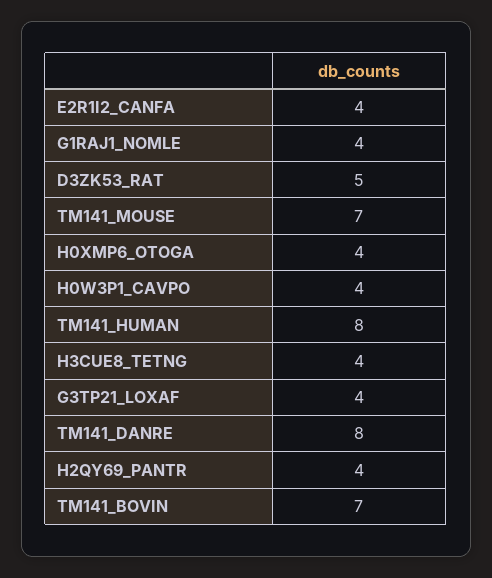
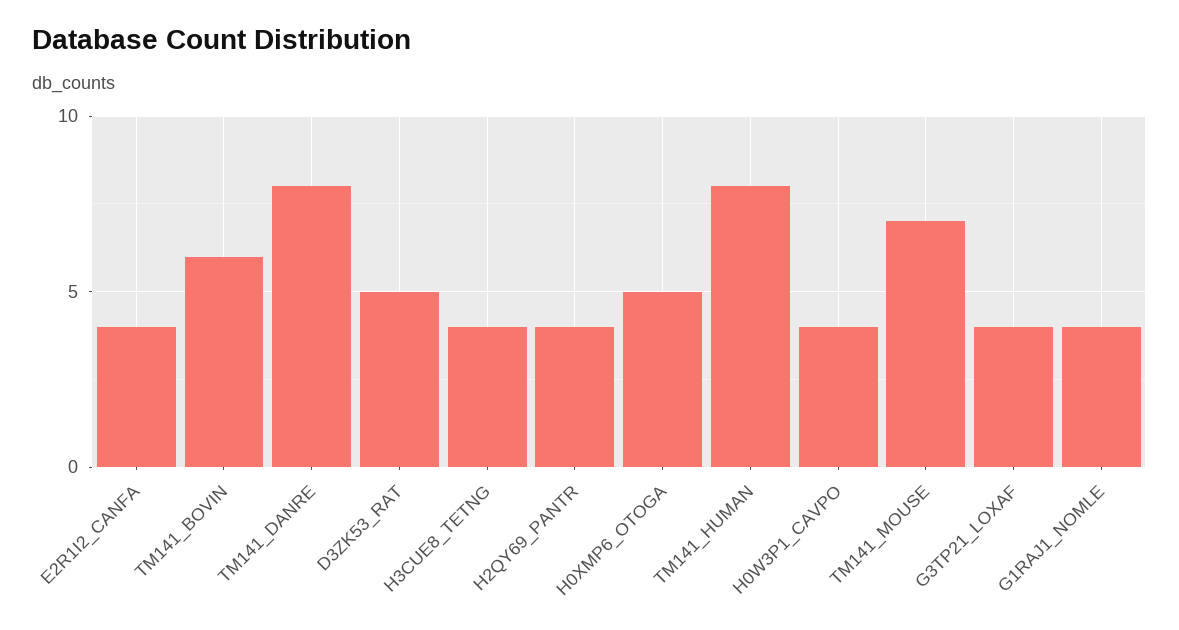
  {
    "E2R1I2_CANFA": 4,
    "G1RAJ1_NOMLE": 4,
    "D3ZK53_RAT": 5,
    "TM141_MOUSE": 7,
-   "H0XMP6_OTOGA": 4,
+   "H0XMP6_OTOGA": 5,
    "H0W3P1_CAVPO": 4,
    "TM141_HUMAN": 8,
    "H3CUE8_TETNG": 4,
    "G3TP21_LOXAF": 4,
    "TM141_DANRE": 8,
    "H2QY69_PANTR": 4,
-   "TM141_BOVIN": 7
+   "TM141_BOVIN": 6
  }

